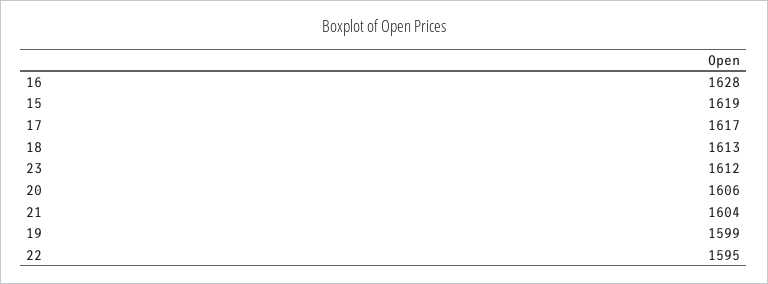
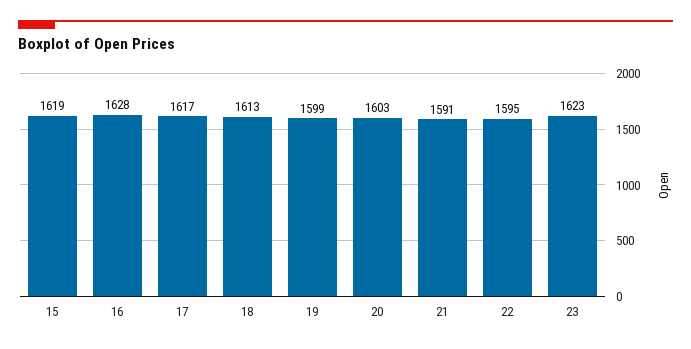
  {
    "16": 1628,
    "15": 1619,
    "17": 1617,
    "18": 1613,
-   "23": 1612,
+   "23": 1623,
-   "20": 1606,
+   "20": 1603,
-   "21": 1604,
+   "21": 1591,
    "19": 1599,
    "22": 1595
  }

